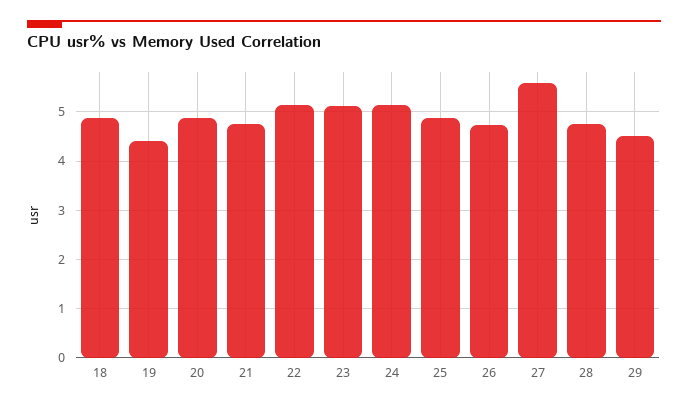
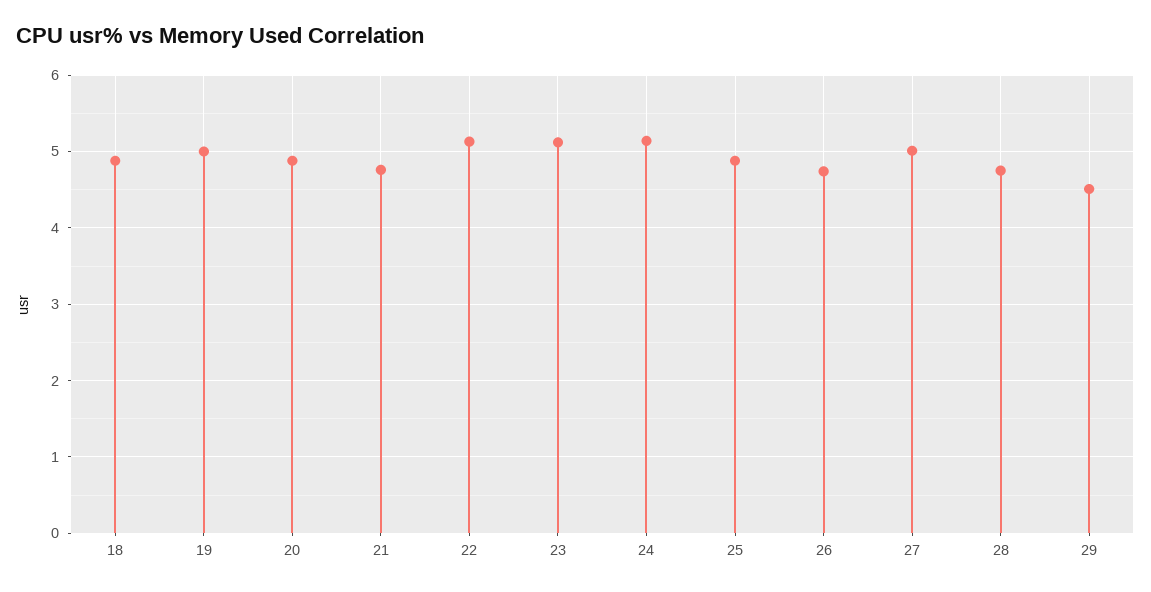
  {
    "18": 4.9,
-   "19": 4.4,
+   "19": 5,
    "20": 4.9,
    "21": 4.8,
    "22": 5.1,
    "23": 5.1,
    "24": 5.1,
    "25": 4.9,
    "26": 4.7,
-   "27": 5.6,
+   "27": 5,
    "28": 4.8,
    "29": 4.5
  }

